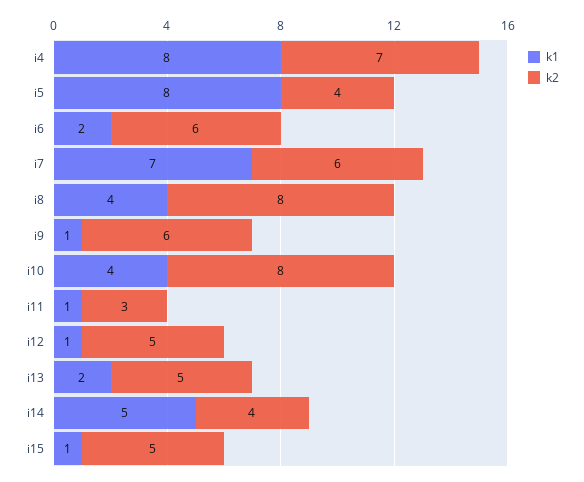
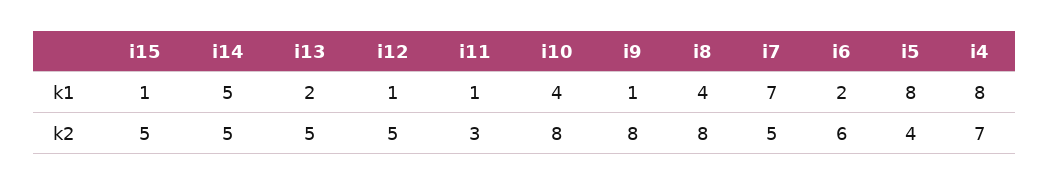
  {
    "k1": {
      "i4": 8,
      "i5": 8,
      "i6": 2,
      "i7": 7,
      "i8": 4,
      "i9": 1,
      "i10": 4,
      "i11": 1,
      "i12": 1,
      "i13": 2,
      "i14": 5,
      "i15": 1
    },
    "k2": {
      "i4": 7,
      "i5": 4,
      "i6": 6,
-     "i7": 6,
+     "i7": 5,
      "i8": 8,
-     "i9": 6,
+     "i9": 8,
      "i10": 8,
      "i11": 3,
      "i12": 5,
      "i13": 5,
-     "i14": 4,
+     "i14": 5,
      "i15": 5
    }
  }

